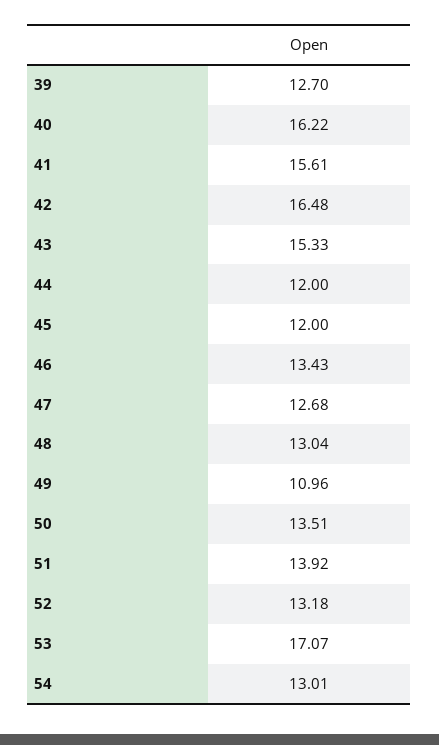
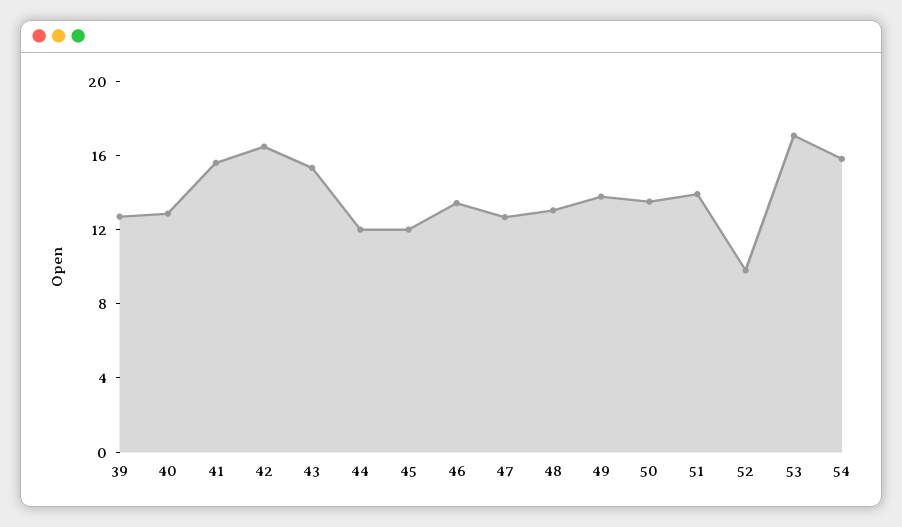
  {
    "39": 12.7,
-   "40": 16.22,
+   "40": 13,
    "41": 15.61,
    "42": 16.48,
    "43": 15.33,
    "44": 12,
    "45": 12,
    "46": 13.43,
    "47": 12.68,
    "48": 13.04,
-   "49": 10.96,
+   "49": 14,
    "50": 13.51,
    "51": 13.92,
-   "52": 13.18,
+   "52": 10,
    "53": 17.07,
-   "54": 13.01
+   "54": 16
  }

